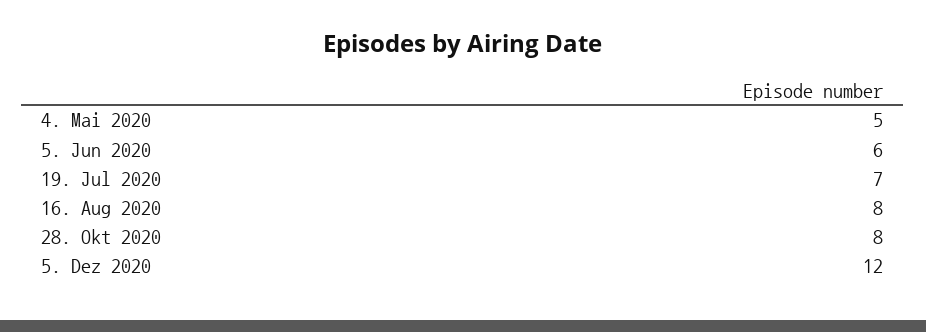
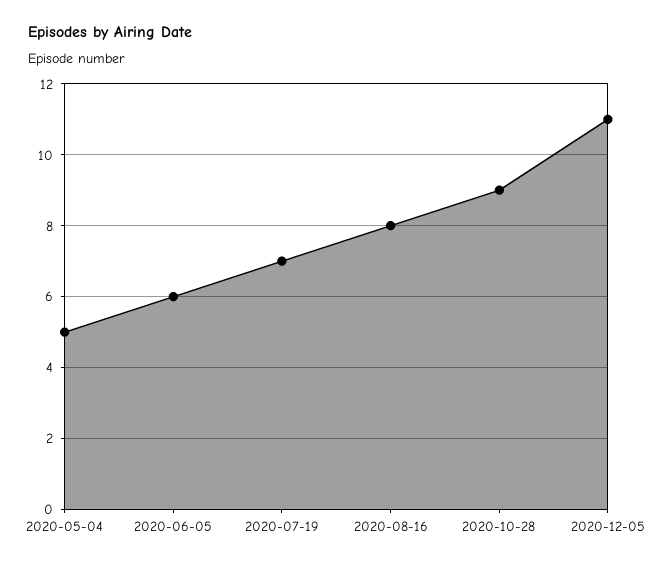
  {
    "4. Mai 2020": 5,
    "5. Jun 2020": 6,
    "19. Jul 2020": 7,
    "16. Aug 2020": 8,
-   "28. Okt 2020": 8,
+   "28. Okt 2020": 9,
-   "5. Dez 2020": 12
+   "5. Dez 2020": 11
  }

